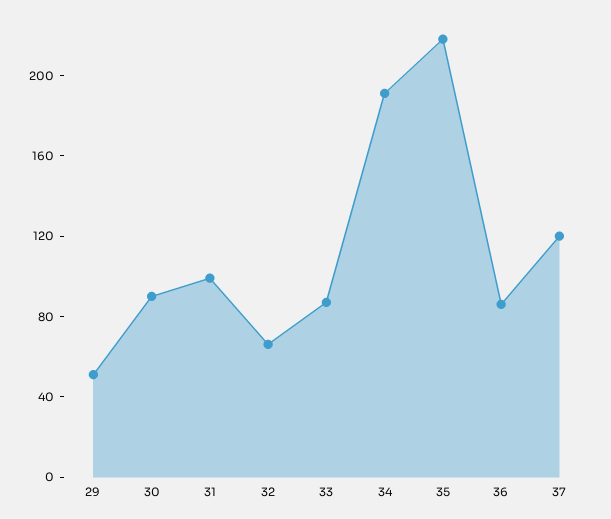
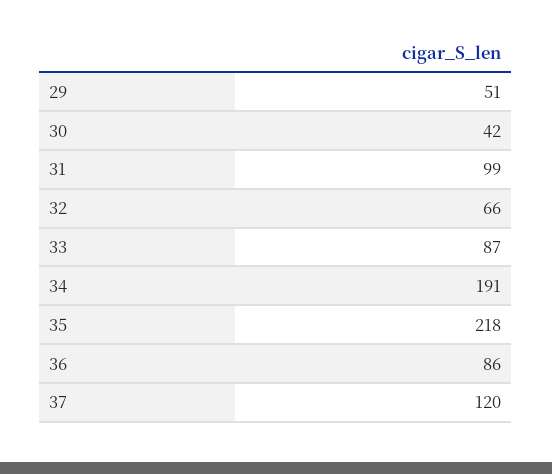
  {
    "29": 51,
-   "30": 90,
+   "30": 42,
    "31": 99,
    "32": 66,
    "33": 87,
    "34": 191,
    "35": 218,
    "36": 86,
    "37": 120
  }

